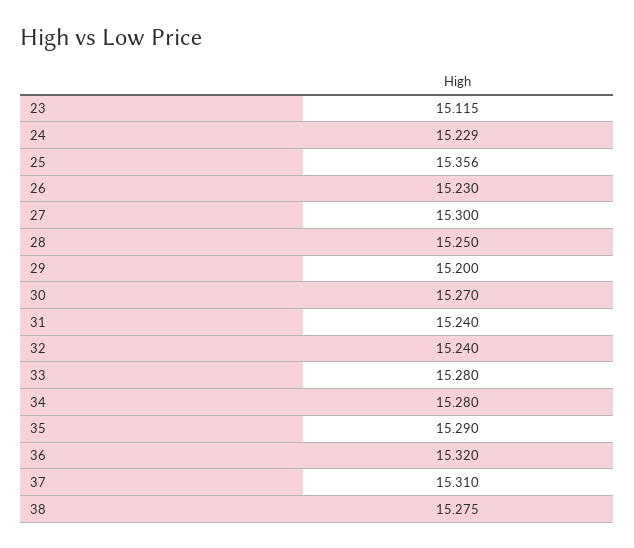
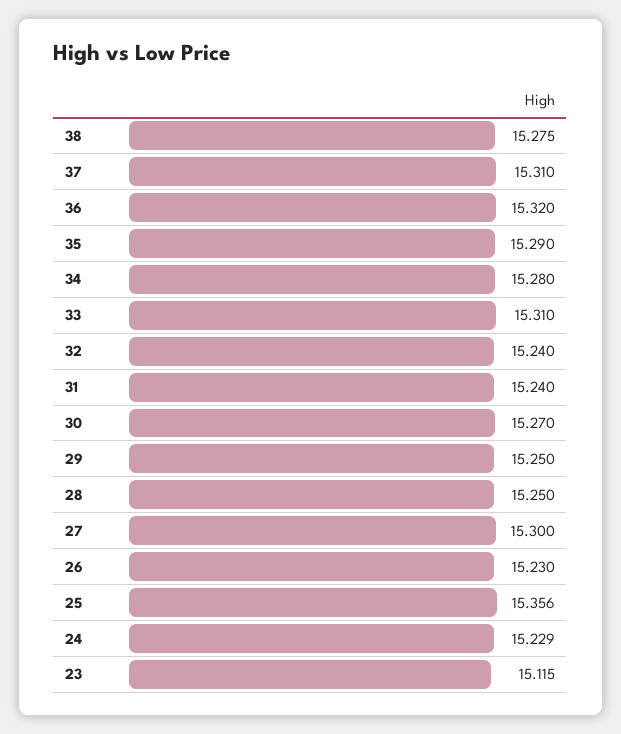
  {
    "23": 15.115,
    "24": 15.229,
    "25": 15.356,
    "26": 15.23,
    "27": 15.3,
    "28": 15.25,
-   "29": 15.2,
+   "29": 15.25,
    "30": 15.27,
    "31": 15.24,
    "32": 15.24,
-   "33": 15.28,
+   "33": 15.31,
    "34": 15.28,
    "35": 15.29,
    "36": 15.32,
    "37": 15.31,
    "38": 15.275
  }

